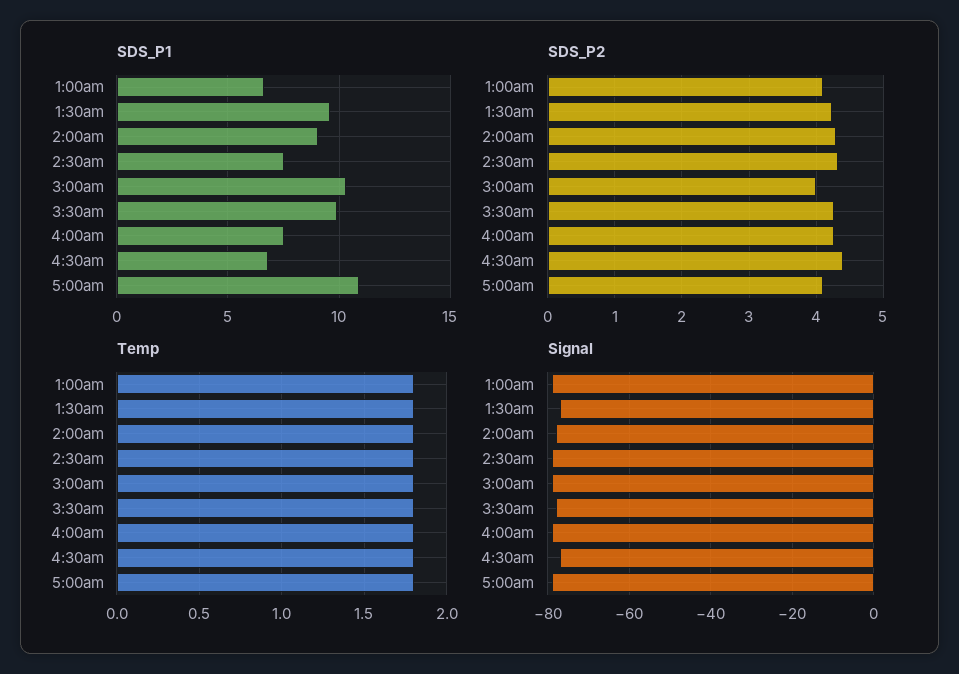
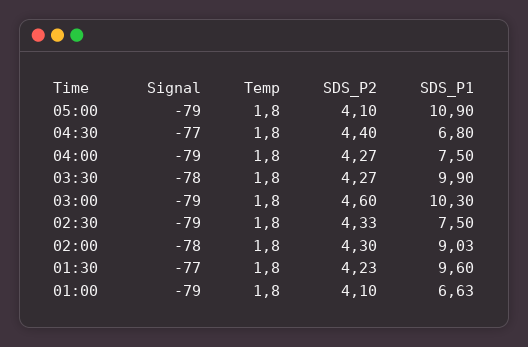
  {
    "SDS_P1": {
      "1:00am": 6.63,
      "1:30am": 9.6,
      "2:00am": 9.03,
      "2:30am": 7.5,
      "3:00am": 10.3,
      "3:30am": 9.9,
      "4:00am": 7.5,
      "4:30am": 6.8,
      "5:00am": 10.9
    },
    "SDS_P2": {
      "1:00am": 4.1,
      "1:30am": 4.23,
      "2:00am": 4.3,
      "2:30am": 4.33,
-     "3:00am": 4,
+     "3:00am": 4.6,
      "3:30am": 4.27,
      "4:00am": 4.27,
      "4:30am": 4.4,
      "5:00am": 4.1
    },
    "Temp": {
      "1:00am": 1.8,
      "1:30am": 1.8,
      "2:00am": 1.8,
      "2:30am": 1.8,
      "3:00am": 1.8,
      "3:30am": 1.8,
      "4:00am": 1.8,
      "4:30am": 1.8,
      "5:00am": 1.8
    },
    "Signal": {
      "1:00am": -79,
      "1:30am": -77,
      "2:00am": -78,
      "2:30am": -79,
      "3:00am": -79,
      "3:30am": -78,
      "4:00am": -79,
      "4:30am": -77,
      "5:00am": -79
    }
  }

